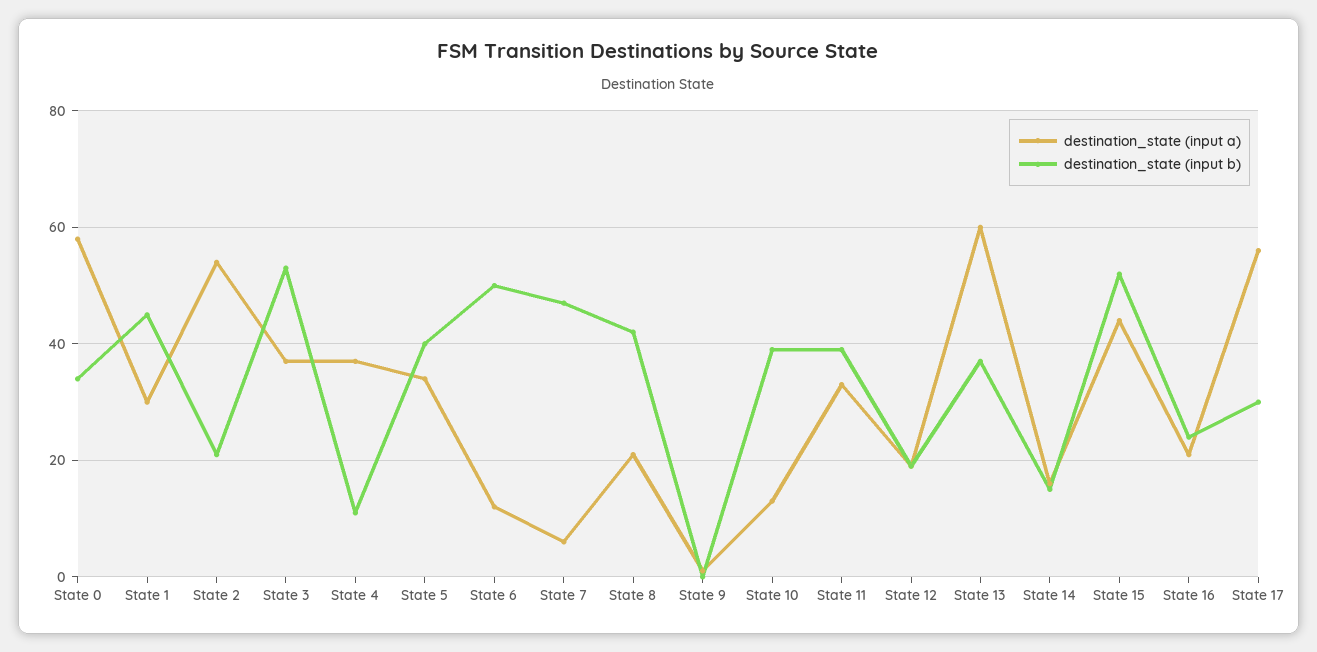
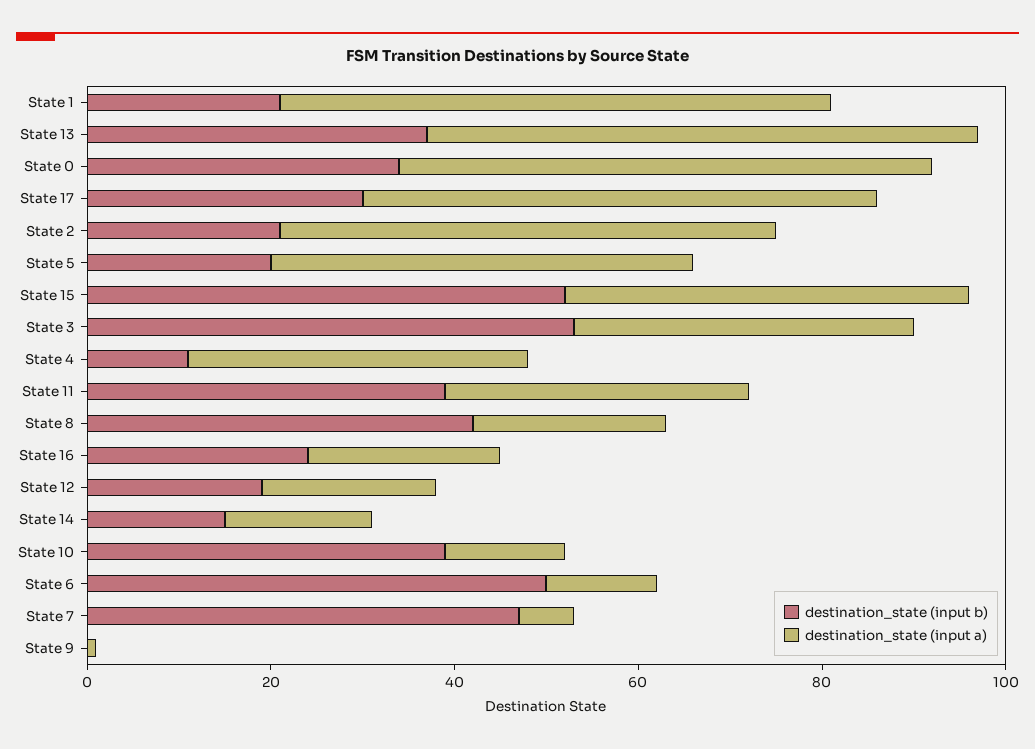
  {
    "destination_state (input a)": {
      "State 0": 60,
-     "State 1": 30,
+     "State 1": 60,
      "State 2": 55,
      "State 3": 35,
      "State 4": 35,
-     "State 5": 35,
+     "State 5": 45,
      "State 6": 10,
      "State 7": 5,
      "State 8": 20,
      "State 9": 0,
      "State 10": 15,
      "State 11": 35,
      "State 12": 20,
      "State 13": 60,
      "State 14": 15,
      "State 15": 45,
      "State 16": 20,
      "State 17": 55
    },
    "destination_state (input b)": {
      "State 0": 35,
-     "State 1": 45,
+     "State 1": 20,
      "State 2": 20,
      "State 3": 55,
      "State 4": 10,
-     "State 5": 40,
+     "State 5": 20,
      "State 6": 50,
      "State 7": 45,
      "State 8": 40,
      "State 9": 0,
      "State 10": 40,
      "State 11": 40,
      "State 12": 20,
      "State 13": 35,
      "State 14": 15,
      "State 15": 50,
      "State 16": 25,
      "State 17": 30
    }
  }

